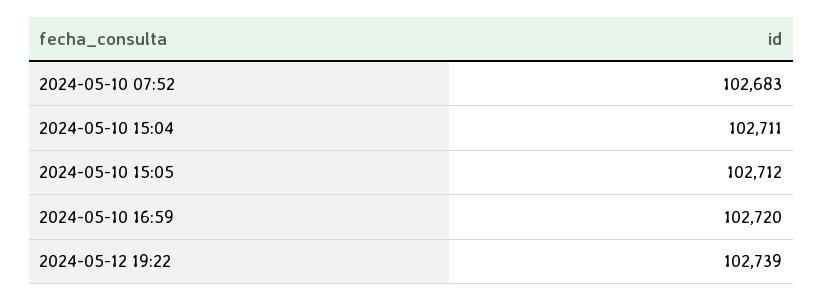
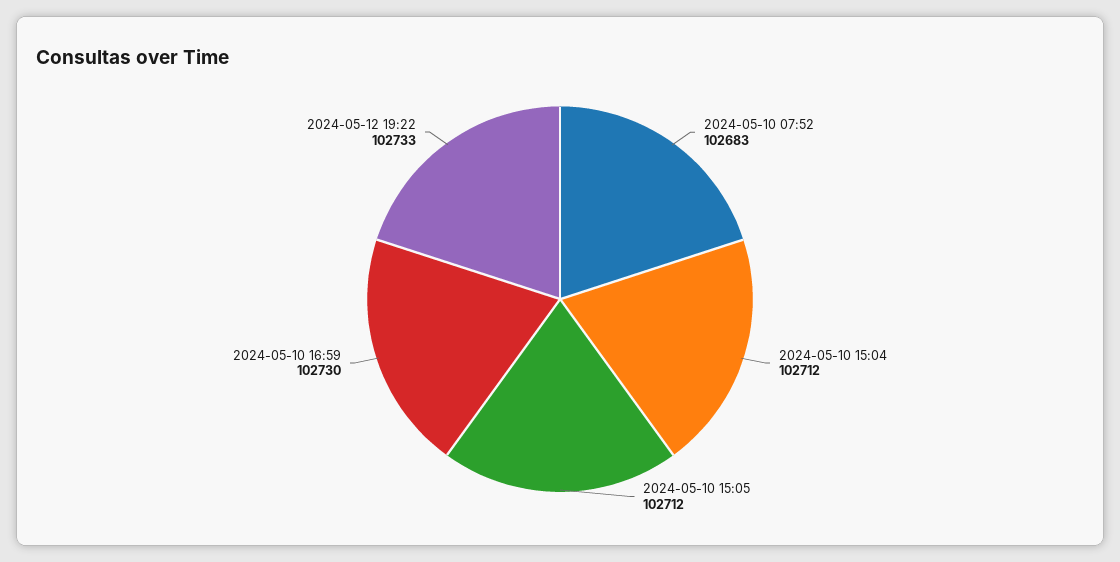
  {
    "2024-05-10 07:52": 102683,
-   "2024-05-10 15:04": 102711,
+   "2024-05-10 15:04": 102712,
    "2024-05-10 15:05": 102712,
-   "2024-05-10 16:59": 102720,
+   "2024-05-10 16:59": 102730,
-   "2024-05-12 19:22": 102739
+   "2024-05-12 19:22": 102733
  }

